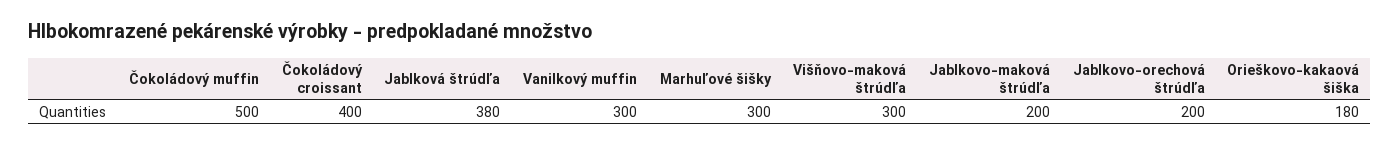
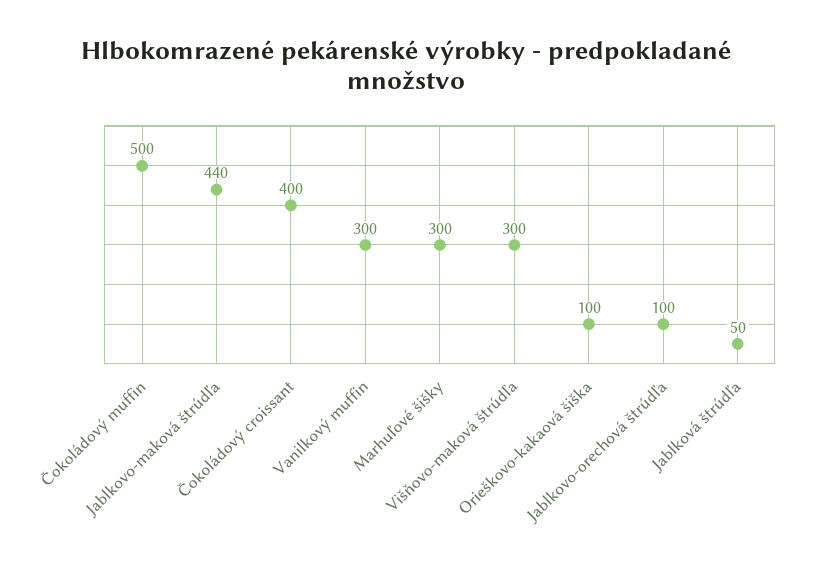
  {
    "Čokoládový muffin": 500,
    "Čokoládový croissant": 400,
-   "Jablková štrúdľa": 380,
+   "Jablková štrúdľa": 50,
    "Vanilkový muffin": 300,
    "Marhuľové šišky": 300,
    "Višňovo-maková štrúdľa": 300,
-   "Jablkovo-maková štrúdľa": 200,
+   "Jablkovo-maková štrúdľa": 440,
-   "Jablkovo-orechová štrúdľa": 200,
+   "Jablkovo-orechová štrúdľa": 100,
-   "Orieškovo-kakaová šiška": 180
+   "Orieškovo-kakaová šiška": 100
  }

